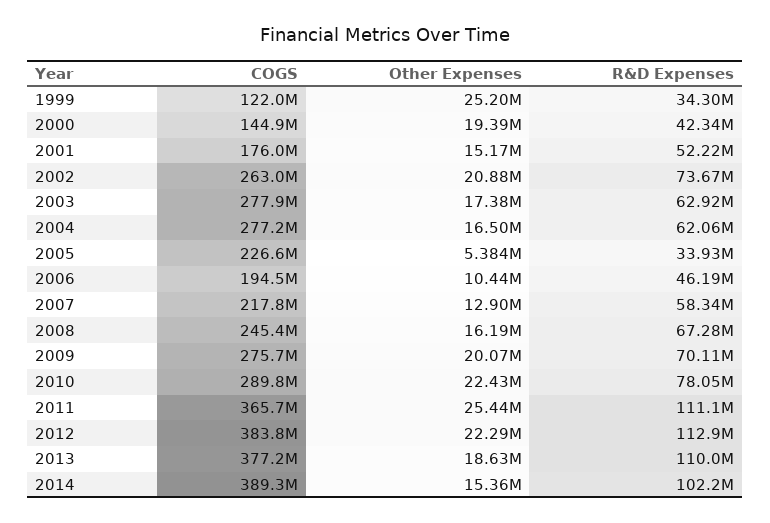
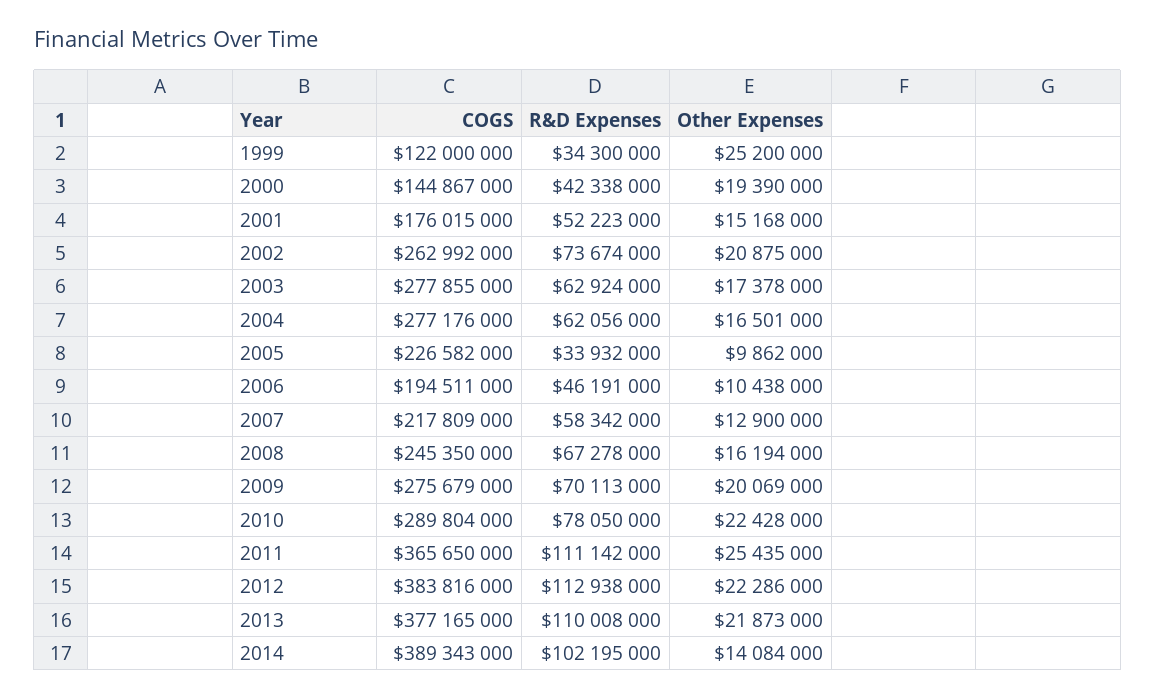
  {
    "COGS": {
      "1999": 122000000,
      "2000": 144867000,
      "2001": 176015000,
      "2002": 262992000,
      "2003": 277855000,
      "2004": 277176000,
      "2005": 226582000,
      "2006": 194511000,
      "2007": 217809000,
      "2008": 245350000,
      "2009": 275679000,
      "2010": 289804000,
      "2011": 365650000,
      "2012": 383816000,
      "2013": 377165000,
      "2014": 389343000
    },
    "Other Expenses": {
      "1999": 25200000,
      "2000": 19390000,
      "2001": 15168000,
      "2002": 20875000,
      "2003": 17378000,
      "2004": 16501000,
-     "2005": 5384000,
+     "2005": 9862000,
      "2006": 10438000,
      "2007": 12900000,
      "2008": 16194000,
      "2009": 20069000,
      "2010": 22428000,
      "2011": 25435000,
      "2012": 22286000,
-     "2013": 18630000,
+     "2013": 21873000,
-     "2014": 15360000
+     "2014": 14084000
    },
    "R&D Expenses": {
      "1999": 34300000,
      "2000": 42338000,
      "2001": 52223000,
      "2002": 73674000,
      "2003": 62924000,
      "2004": 62056000,
      "2005": 33932000,
      "2006": 46191000,
      "2007": 58342000,
      "2008": 67278000,
      "2009": 70113000,
      "2010": 78050000,
      "2011": 111142000,
      "2012": 112938000,
      "2013": 110008000,
      "2014": 102195000
    }
  }

